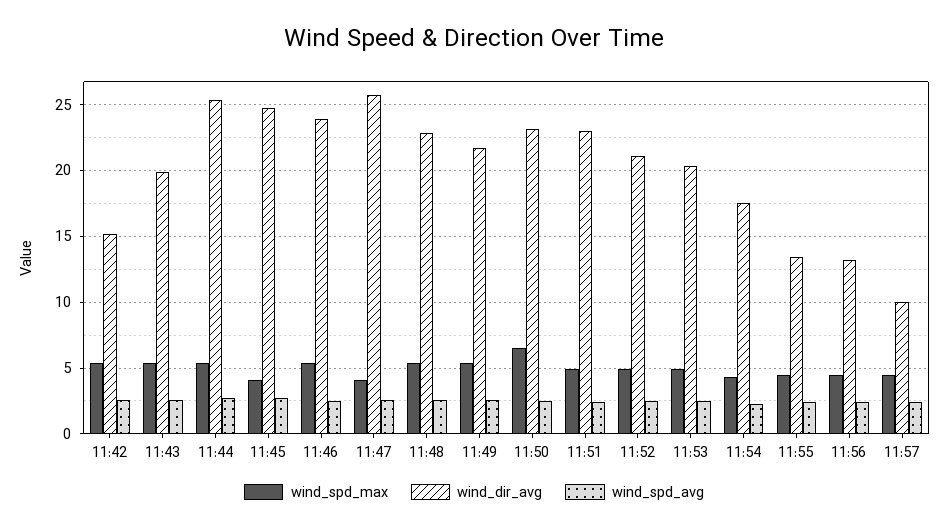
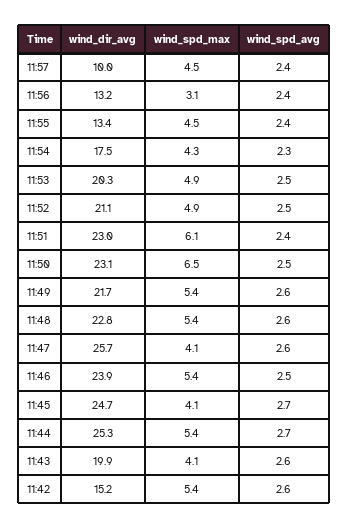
  {
    "wind_spd_max": {
      "11:42": 5.4,
-     "11:43": 5.5,
+     "11:43": 4.1,
      "11:44": 5.4,
      "11:45": 4.1,
      "11:46": 5.4,
      "11:47": 4.1,
      "11:48": 5.4,
      "11:49": 5.4,
      "11:50": 6.5,
-     "11:51": 5,
+     "11:51": 6.1,
      "11:52": 4.9,
      "11:53": 4.9,
      "11:54": 4.3,
      "11:55": 4.5,
-     "11:56": 4.5,
+     "11:56": 3.1,
      "11:57": 4.5
    },
    "wind_dir_avg": {
      "11:42": 15.2,
      "11:43": 19.9,
      "11:44": 25.3,
      "11:45": 24.7,
      "11:46": 23.9,
      "11:47": 25.7,
      "11:48": 22.8,
      "11:49": 21.7,
      "11:50": 23.1,
      "11:51": 23,
      "11:52": 21.1,
      "11:53": 20.3,
      "11:54": 17.5,
      "11:55": 13.4,
      "11:56": 13.2,
      "11:57": 10
    },
    "wind_spd_avg": {
      "11:42": 2.6,
      "11:43": 2.6,
      "11:44": 2.7,
      "11:45": 2.7,
      "11:46": 2.5,
      "11:47": 2.6,
      "11:48": 2.6,
      "11:49": 2.6,
      "11:50": 2.5,
      "11:51": 2.4,
      "11:52": 2.5,
      "11:53": 2.5,
      "11:54": 2.3,
      "11:55": 2.4,
      "11:56": 2.4,
      "11:57": 2.4
    }
  }

